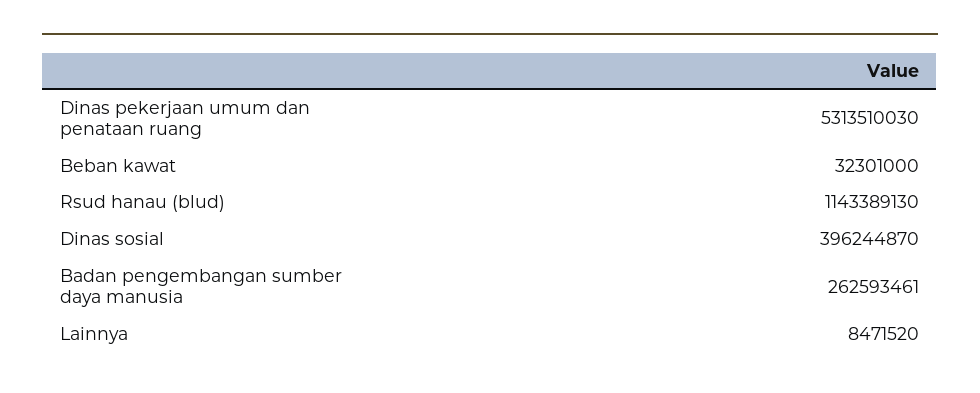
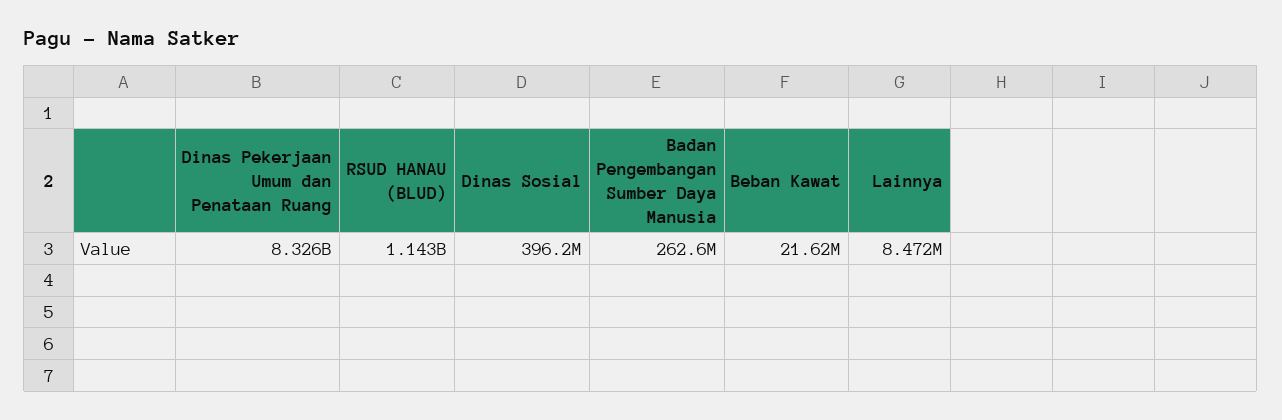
  {
-   "Dinas pekerjaan umum dan penataan ruang": 5313510030,
+   "Dinas pekerjaan umum dan penataan ruang": 8326000000,
-   "Beban kawat": 32301000,
+   "Beban kawat": 21620000,
    "Rsud hanau (blud)": 1143389130,
    "Dinas sosial": 396244870,
    "Badan pengembangan sumber daya manusia": 262593461,
    "Lainnya": 8471520
  }

